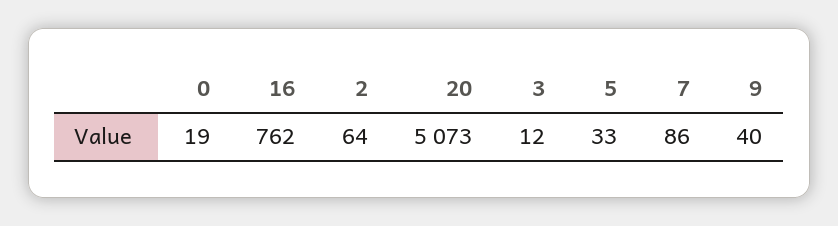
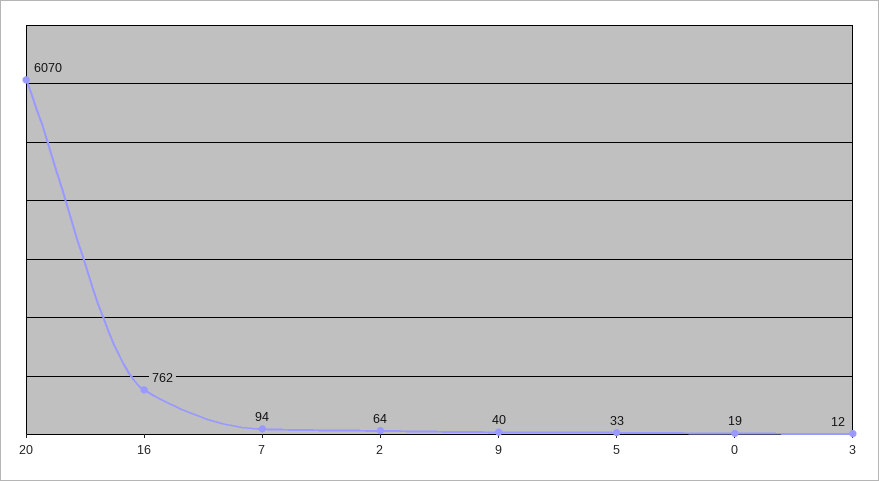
  {
    "0": 19,
    "16": 762,
    "2": 64,
-   "20": 5073,
+   "20": 6070,
    "3": 12,
    "5": 33,
-   "7": 86,
+   "7": 94,
    "9": 40
  }

